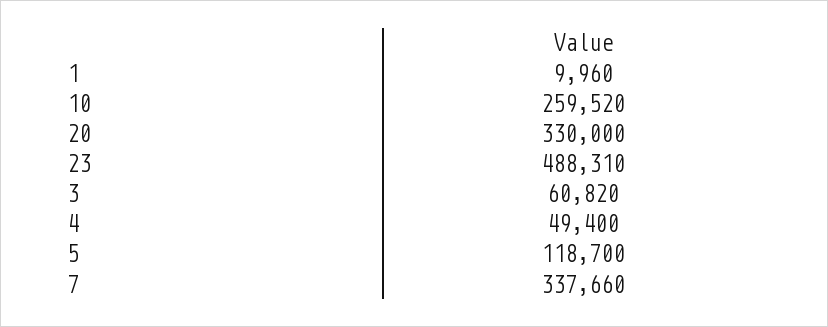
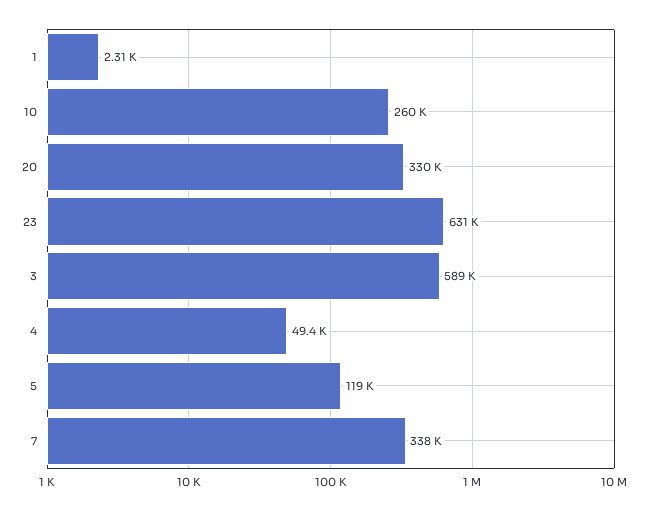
  {
-   "1": 9960,
+   "1": 2310,
    "10": 259520,
    "20": 330000,
-   "23": 488310,
+   "23": 631000,
-   "3": 60820,
+   "3": 589000,
    "4": 49400,
    "5": 118700,
    "7": 337660
  }

